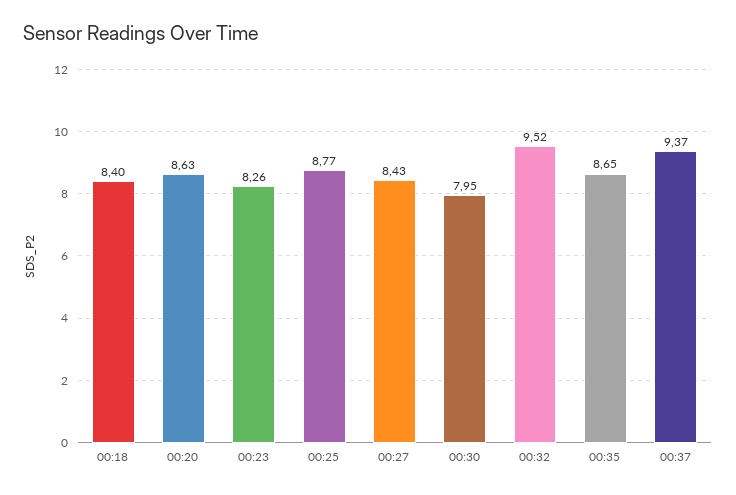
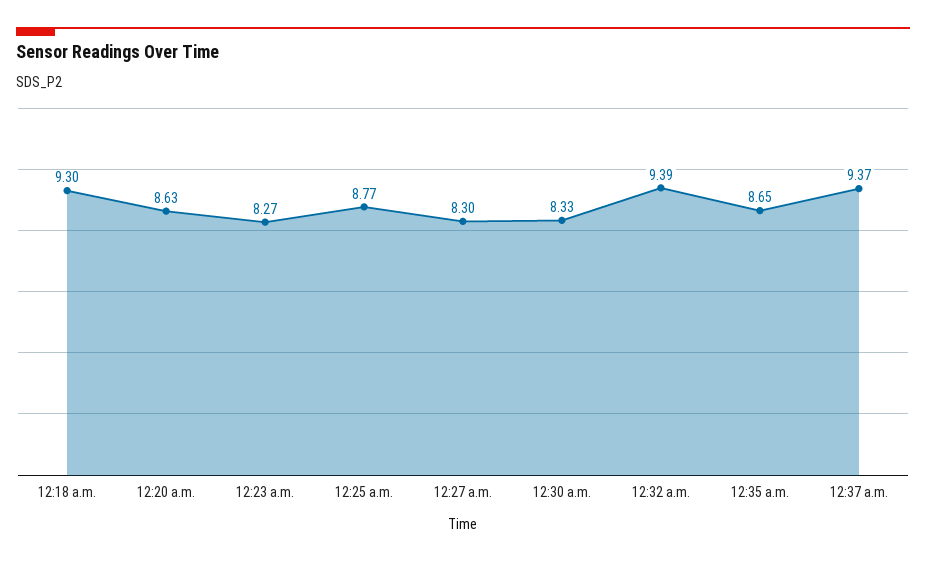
  {
-   "00:18": 8.4,
+   "00:18": 9.3,
    "00:20": 8.63,
-   "00:23": 8.26,
+   "00:23": 8.27,
    "00:25": 8.77,
-   "00:27": 8.43,
+   "00:27": 8.3,
-   "00:30": 7.95,
+   "00:30": 8.33,
-   "00:32": 9.52,
+   "00:32": 9.39,
    "00:35": 8.65,
    "00:37": 9.37
  }

